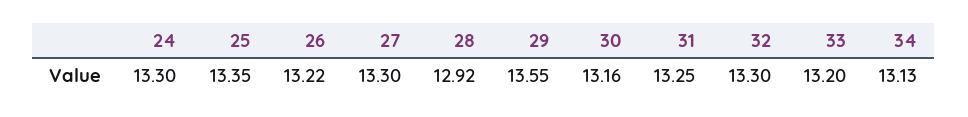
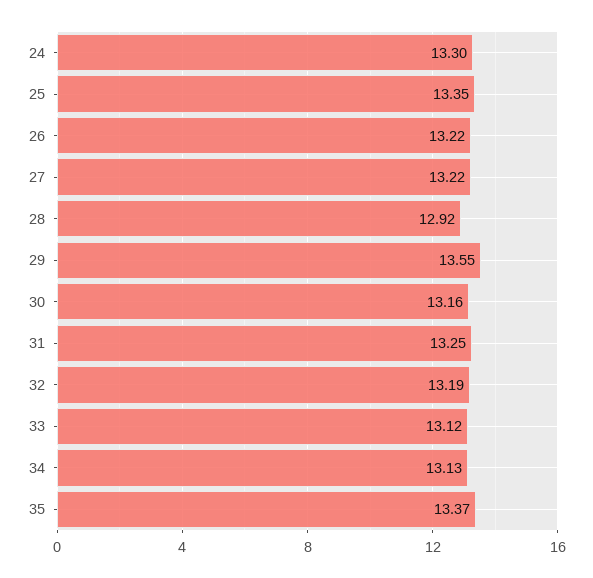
  {
    "24": 13.3,
    "25": 13.35,
    "26": 13.22,
-   "27": 13.3,
+   "27": 13.22,
    "28": 12.92,
    "29": 13.55,
    "30": 13.16,
    "31": 13.25,
-   "32": 13.3,
+   "32": 13.19,
-   "33": 13.2,
+   "33": 13.12,
-   "34": 13.13
+   "34": 13.13,
+   "35": 13.37
  }

